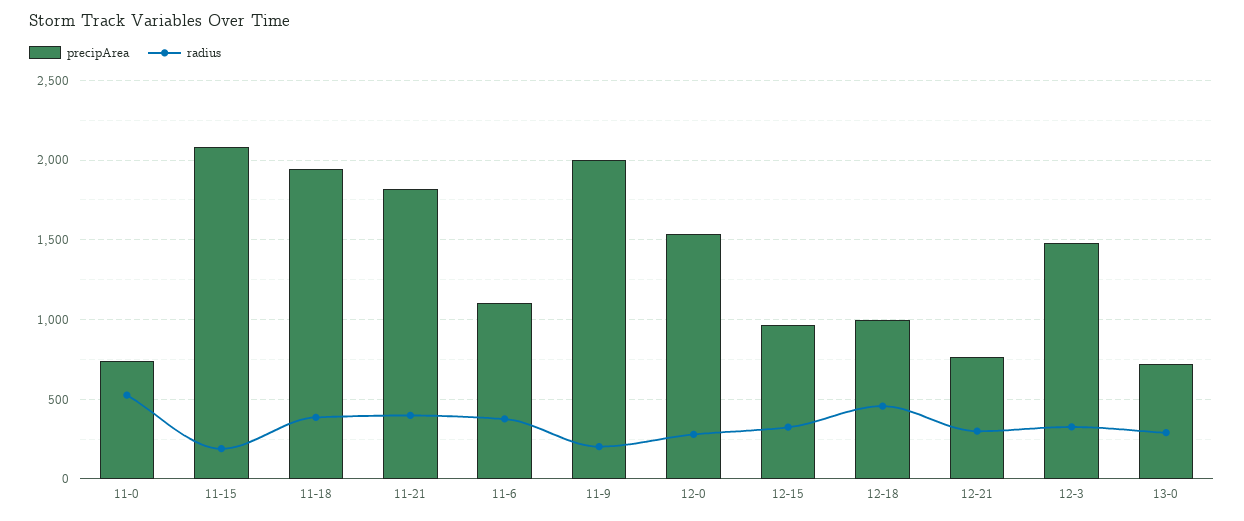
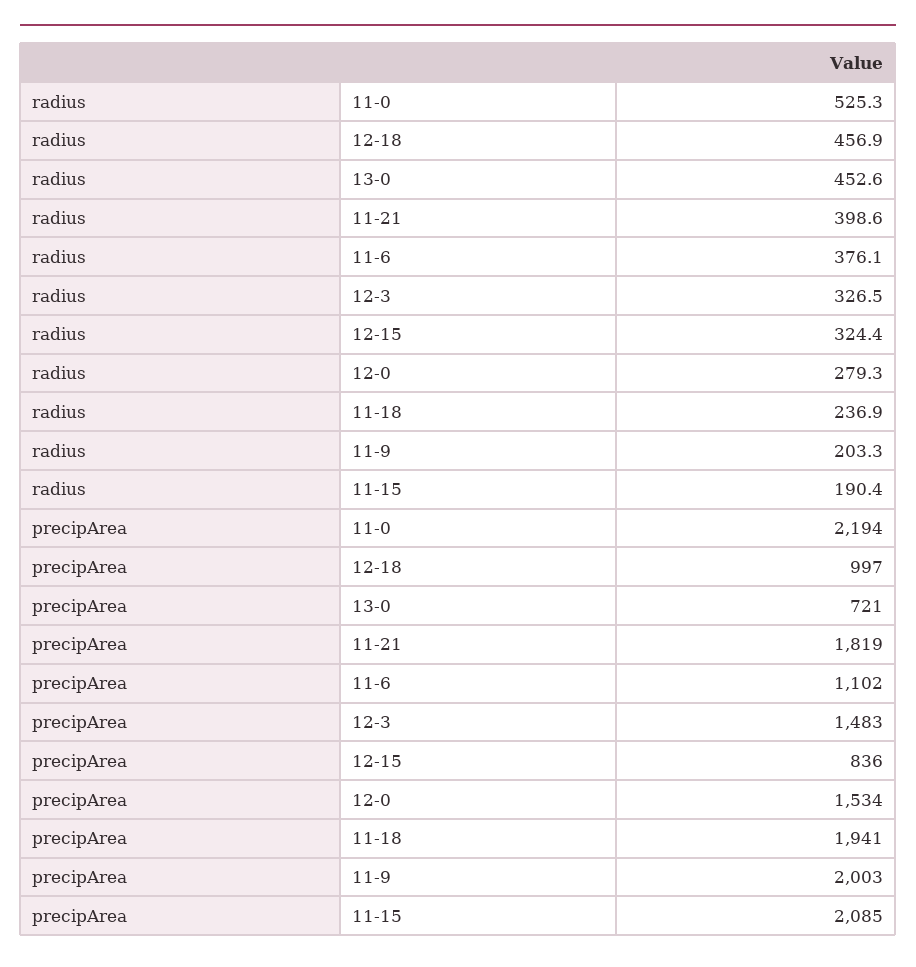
  {
    "precipArea": {
-     "11-0": 750,
+     "11-0": 2194,
      "11-15": 2085,
      "11-18": 1941,
      "11-21": 1819,
      "11-6": 1102,
      "11-9": 2003,
      "12-0": 1534,
-     "12-15": 950,
+     "12-15": 836,
      "12-18": 997,
-     "12-21": 750,
      "12-3": 1483,
      "13-0": 721
    },
    "radius": {
      "11-0": 525.3,
      "11-15": 190.4,
-     "11-18": 400,
+     "11-18": 236.9,
      "11-21": 398.6,
      "11-6": 376.1,
      "11-9": 203.3,
      "12-0": 279.3,
      "12-15": 324.4,
      "12-18": 456.9,
-     "12-21": 300,
      "12-3": 326.5,
-     "13-0": 300
+     "13-0": 452.6
    }
  }

